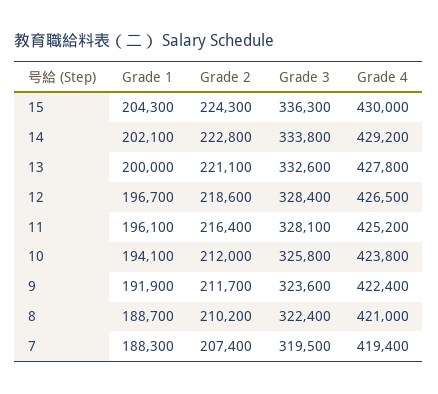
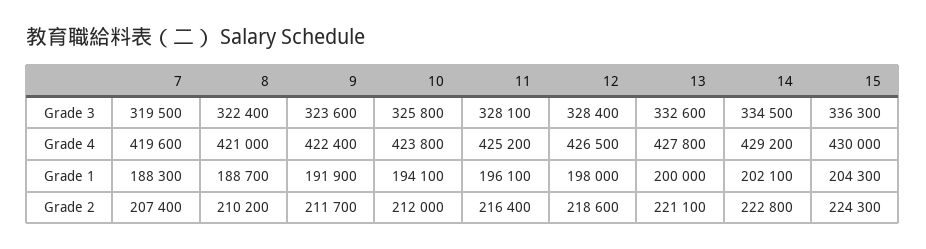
  {
    "Grade 1": {
      "15": 204300,
      "14": 202100,
      "13": 200000,
-     "12": 196700,
+     "12": 198000,
      "11": 196100,
      "10": 194100,
      "9": 191900,
      "8": 188700,
      "7": 188300
    },
    "Grade 2": {
      "15": 224300,
      "14": 222800,
      "13": 221100,
      "12": 218600,
      "11": 216400,
      "10": 212000,
      "9": 211700,
      "8": 210200,
      "7": 207400
    },
    "Grade 3": {
      "15": 336300,
-     "14": 333800,
+     "14": 334500,
      "13": 332600,
      "12": 328400,
      "11": 328100,
      "10": 325800,
      "9": 323600,
      "8": 322400,
      "7": 319500
    },
    "Grade 4": {
      "15": 430000,
      "14": 429200,
      "13": 427800,
      "12": 426500,
      "11": 425200,
      "10": 423800,
      "9": 422400,
      "8": 421000,
-     "7": 419400
+     "7": 419600
    }
  }

